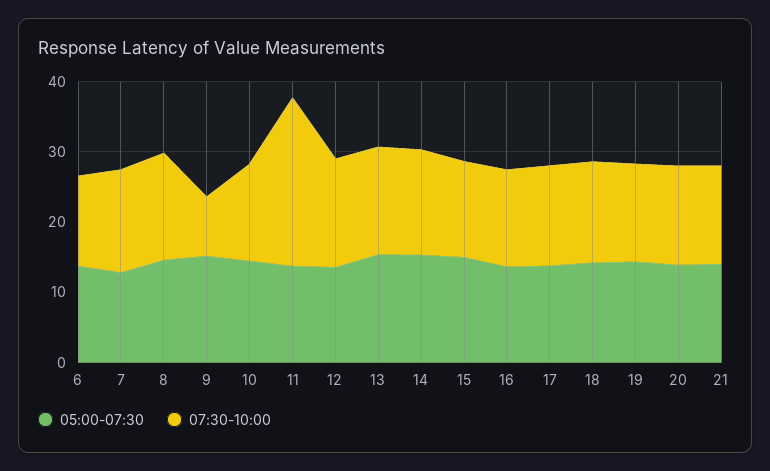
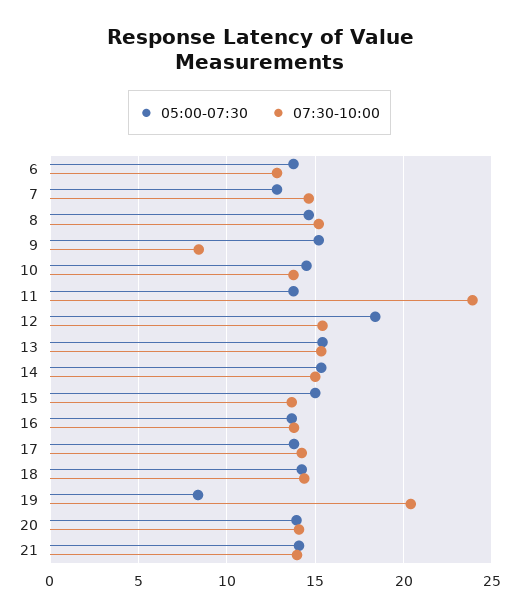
  {
    "05:00-07:30": {
      "6": 14,
      "7": 13,
      "8": 14.5,
      "9": 15,
      "10": 14.5,
      "11": 14,
-     "12": 14,
+     "12": 18.5,
      "13": 15.5,
      "14": 15.5,
      "15": 15,
      "16": 13.5,
      "17": 14,
      "18": 14,
-     "19": 14,
+     "19": 8.5,
      "20": 14,
      "21": 14
    },
    "07:30-10:00": {
      "6": 13,
      "7": 14.5,
      "8": 15,
      "9": 8.5,
      "10": 14,
      "11": 24,
      "12": 15.5,
      "13": 15.5,
      "14": 15,
      "15": 13.5,
      "16": 14,
      "17": 14,
      "18": 14.5,
-     "19": 14,
+     "19": 20.5,
      "20": 14,
      "21": 14
    }
  }

